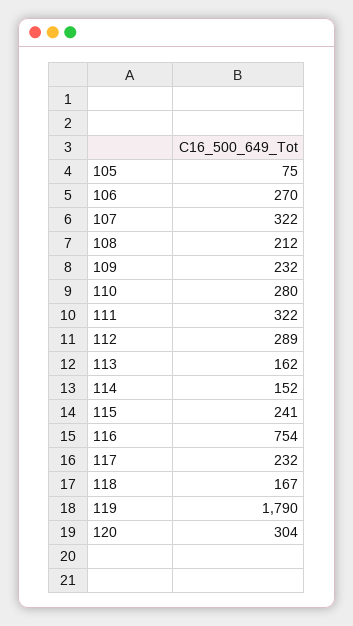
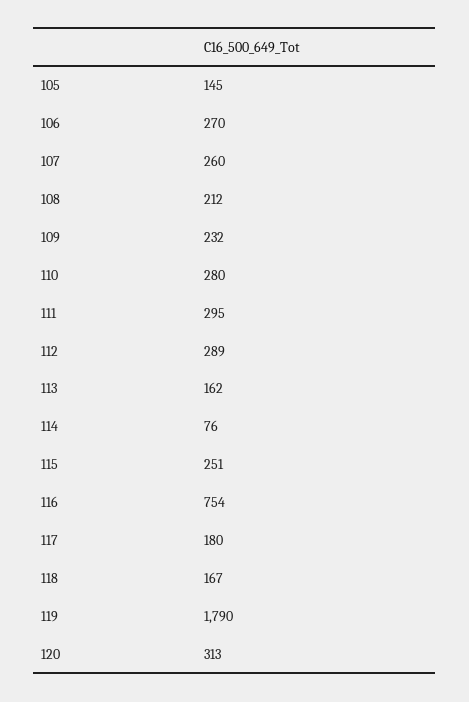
  {
-   "105": 75,
+   "105": 145,
    "106": 270,
-   "107": 322,
+   "107": 260,
    "108": 212,
    "109": 232,
    "110": 280,
-   "111": 322,
+   "111": 295,
    "112": 289,
    "113": 162,
-   "114": 152,
+   "114": 76,
-   "115": 241,
+   "115": 251,
    "116": 754,
-   "117": 232,
+   "117": 180,
    "118": 167,
    "119": 1790,
-   "120": 304
+   "120": 313
  }

